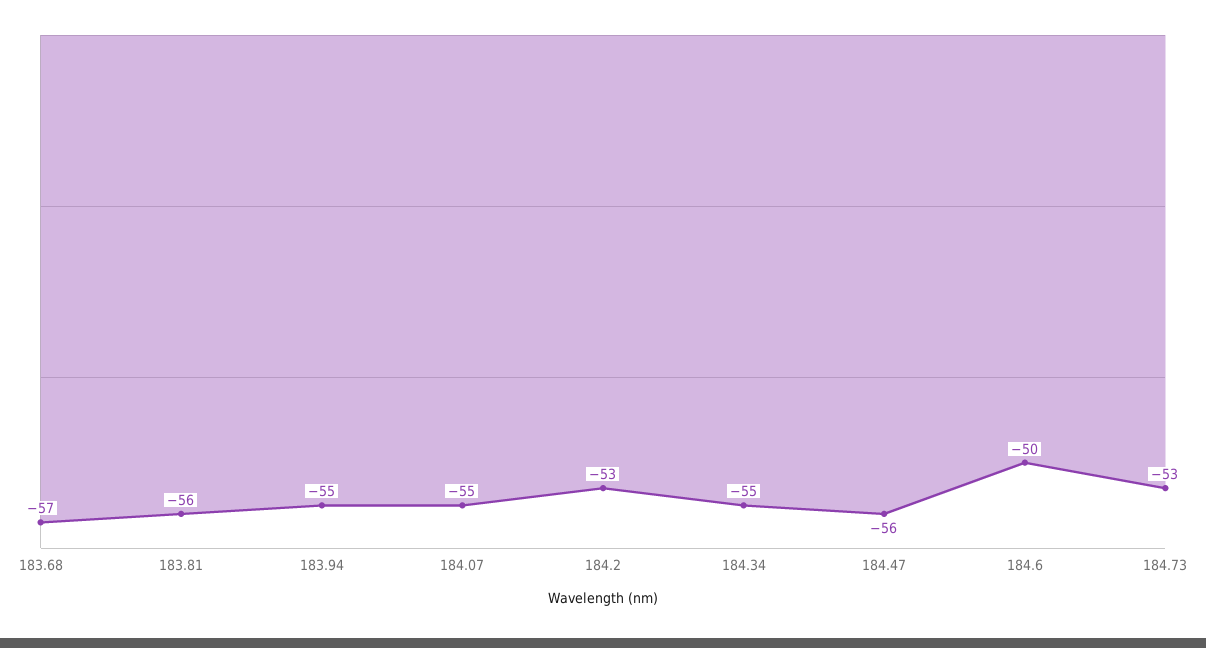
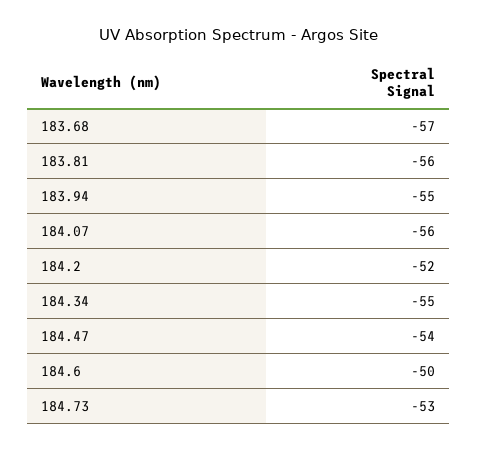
  {
    "183.68": -57,
    "183.81": -56,
    "183.94": -55,
-   "184.07": -55,
+   "184.07": -56,
-   "184.2": -53,
+   "184.2": -52,
    "184.34": -55,
-   "184.47": -56,
+   "184.47": -54,
    "184.6": -50,
    "184.73": -53
  }

